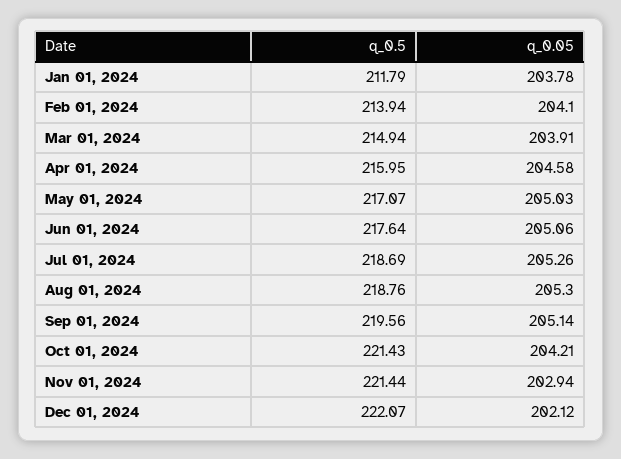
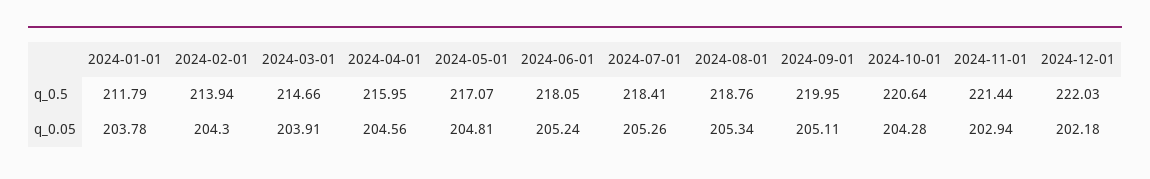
  {
    "q_0.5": {
      "Jan 01, 2024": 211.79,
      "Feb 01, 2024": 213.94,
-     "Mar 01, 2024": 214.94,
+     "Mar 01, 2024": 214.66,
      "Apr 01, 2024": 215.95,
      "May 01, 2024": 217.07,
-     "Jun 01, 2024": 217.64,
+     "Jun 01, 2024": 218.05,
-     "Jul 01, 2024": 218.69,
+     "Jul 01, 2024": 218.41,
      "Aug 01, 2024": 218.76,
-     "Sep 01, 2024": 219.56,
+     "Sep 01, 2024": 219.95,
-     "Oct 01, 2024": 221.43,
+     "Oct 01, 2024": 220.64,
      "Nov 01, 2024": 221.44,
-     "Dec 01, 2024": 222.07
+     "Dec 01, 2024": 222.03
    },
    "q_0.05": {
      "Jan 01, 2024": 203.78,
-     "Feb 01, 2024": 204.1,
+     "Feb 01, 2024": 204.3,
      "Mar 01, 2024": 203.91,
-     "Apr 01, 2024": 204.58,
+     "Apr 01, 2024": 204.56,
-     "May 01, 2024": 205.03,
+     "May 01, 2024": 204.81,
-     "Jun 01, 2024": 205.06,
+     "Jun 01, 2024": 205.24,
      "Jul 01, 2024": 205.26,
-     "Aug 01, 2024": 205.3,
+     "Aug 01, 2024": 205.34,
-     "Sep 01, 2024": 205.14,
+     "Sep 01, 2024": 205.11,
-     "Oct 01, 2024": 204.21,
+     "Oct 01, 2024": 204.28,
      "Nov 01, 2024": 202.94,
-     "Dec 01, 2024": 202.12
+     "Dec 01, 2024": 202.18
    }
  }

